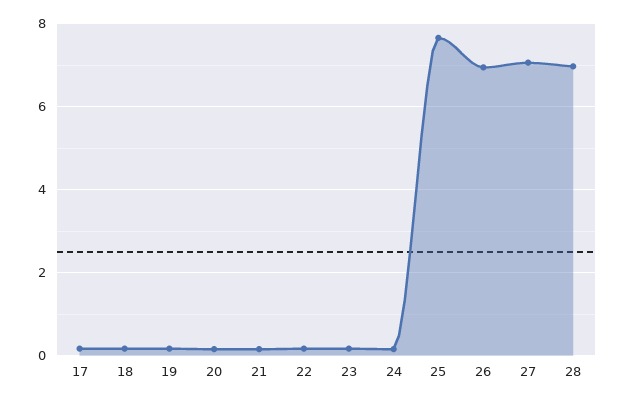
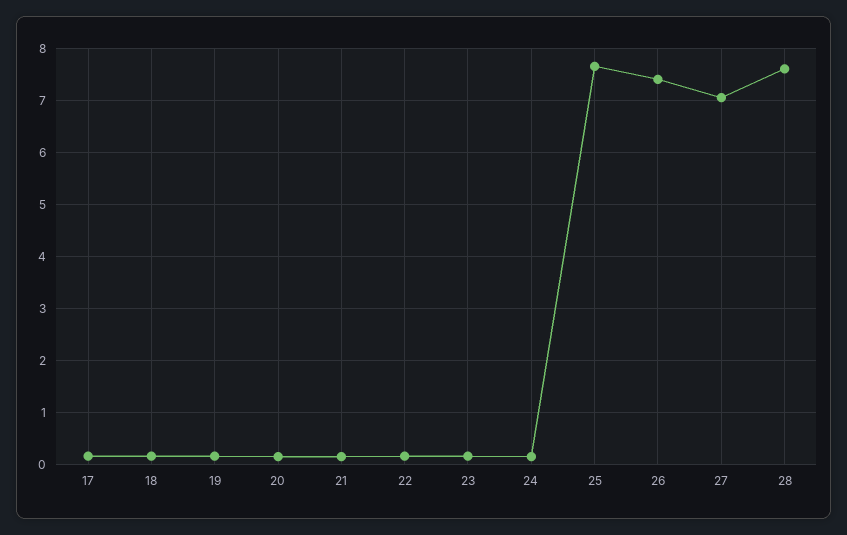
  {
    "17": 0.2,
    "18": 0.2,
    "19": 0.2,
    "20": 0.2,
    "21": 0.2,
    "22": 0.2,
    "23": 0.2,
    "24": 0.2,
    "25": 7.6,
-   "26": 7,
+   "26": 7.4,
    "27": 7,
-   "28": 7
+   "28": 7.6
  }

